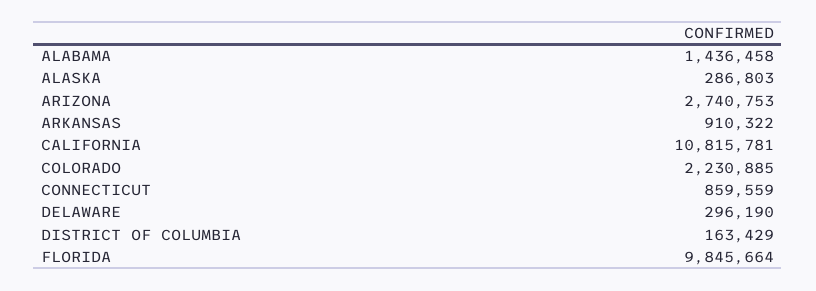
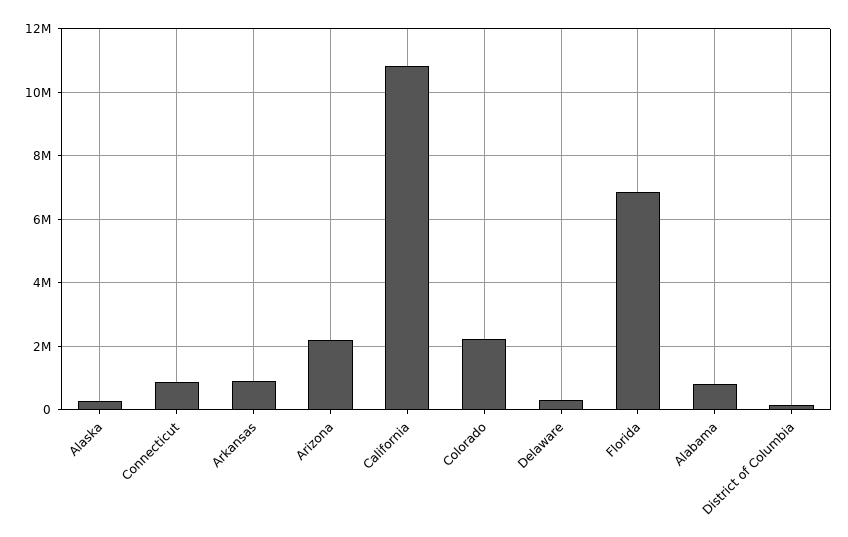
  {
-   "ALABAMA": 1436458,
+   "ALABAMA": 800000,
    "ALASKA": 286803,
-   "ARIZONA": 2740753,
+   "ARIZONA": 2200000,
    "ARKANSAS": 910322,
    "CALIFORNIA": 10815781,
    "COLORADO": 2230885,
    "CONNECTICUT": 859559,
    "DELAWARE": 296190,
    "DISTRICT OF COLUMBIA": 163429,
-   "FLORIDA": 9845664
+   "FLORIDA": 6800000
  }

